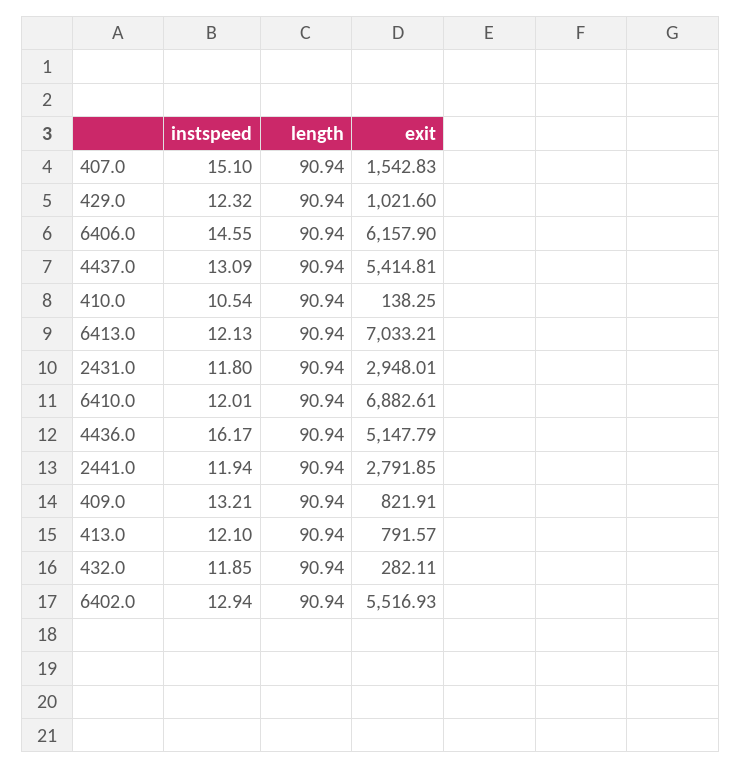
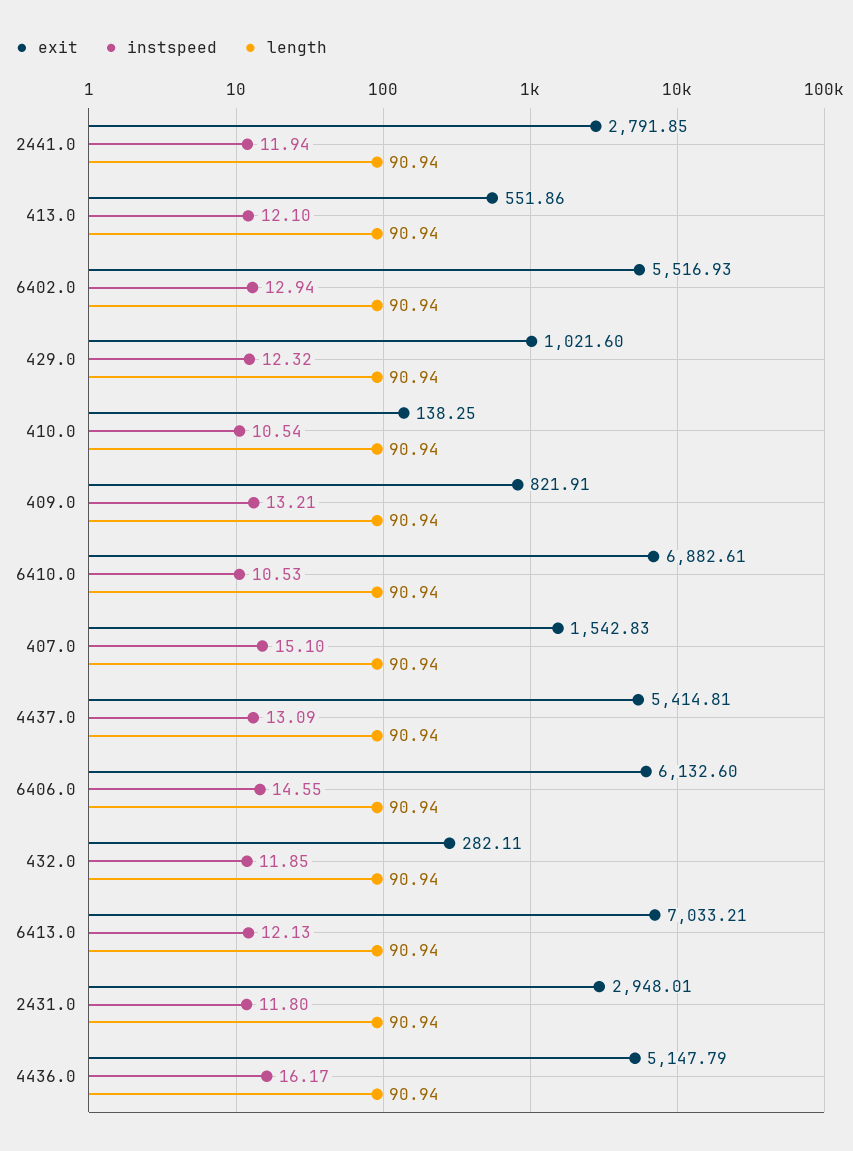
  {
    "instspeed": {
      "407.0": 15.1,
      "429.0": 12.32,
      "6406.0": 14.55,
      "4437.0": 13.09,
      "410.0": 10.54,
      "6413.0": 12.13,
      "2431.0": 11.8,
-     "6410.0": 12.01,
+     "6410.0": 10.53,
      "4436.0": 16.17,
      "2441.0": 11.94,
      "409.0": 13.21,
      "413.0": 12.1,
      "432.0": 11.85,
      "6402.0": 12.94
    },
    "length": {
      "407.0": 90.94,
      "429.0": 90.94,
      "6406.0": 90.94,
      "4437.0": 90.94,
      "410.0": 90.94,
      "6413.0": 90.94,
      "2431.0": 90.94,
      "6410.0": 90.94,
      "4436.0": 90.94,
      "2441.0": 90.94,
      "409.0": 90.94,
      "413.0": 90.94,
      "432.0": 90.94,
      "6402.0": 90.94
    },
    "exit": {
      "407.0": 1542.83,
      "429.0": 1021.6,
-     "6406.0": 6157.9,
+     "6406.0": 6132.6,
      "4437.0": 5414.81,
      "410.0": 138.25,
      "6413.0": 7033.21,
      "2431.0": 2948.01,
      "6410.0": 6882.61,
      "4436.0": 5147.79,
      "2441.0": 2791.85,
      "409.0": 821.91,
-     "413.0": 791.57,
+     "413.0": 551.86,
      "432.0": 282.11,
      "6402.0": 5516.93
    }
  }

